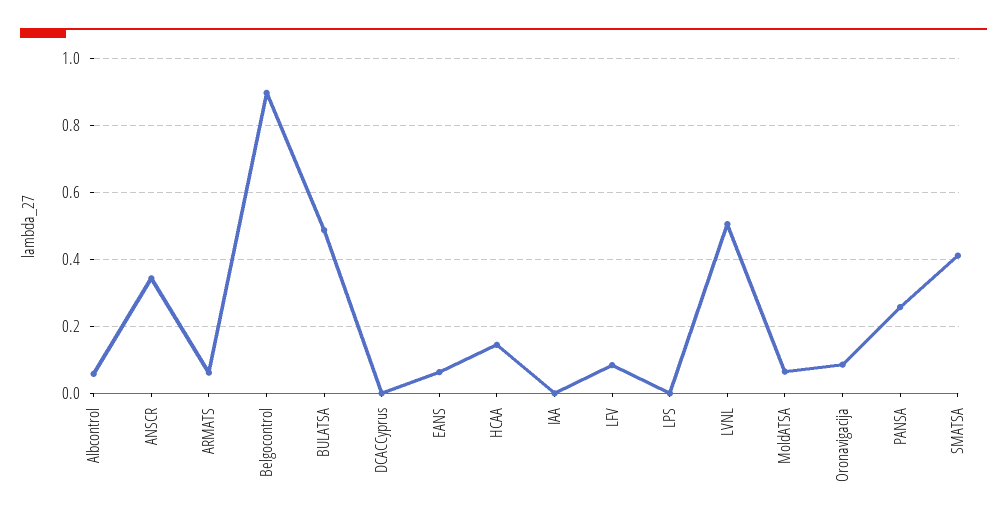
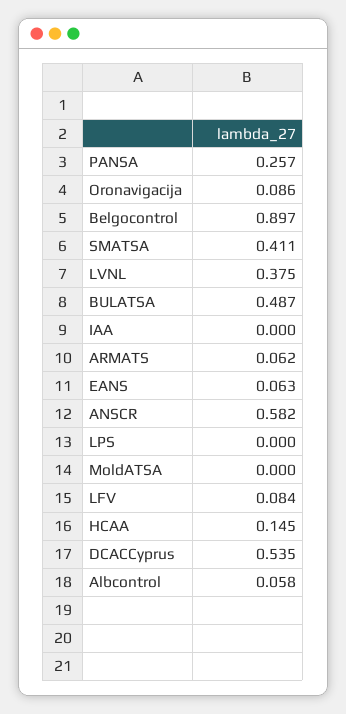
  {
    "Albcontrol": 0.058,
-   "ANSCR": 0.34,
+   "ANSCR": 0.582,
    "ARMATS": 0.062,
    "Belgocontrol": 0.897,
    "BULATSA": 0.487,
-   "DCACCyprus": 0,
+   "DCACCyprus": 0.535,
    "EANS": 0.063,
    "HCAA": 0.145,
    "IAA": 0,
    "LFV": 0.084,
    "LPS": 0,
-   "LVNL": 0.5,
+   "LVNL": 0.375,
-   "MoldATSA": 0.06,
+   "MoldATSA": 0,
    "Oronavigacija": 0.086,
    "PANSA": 0.257,
    "SMATSA": 0.411
  }

